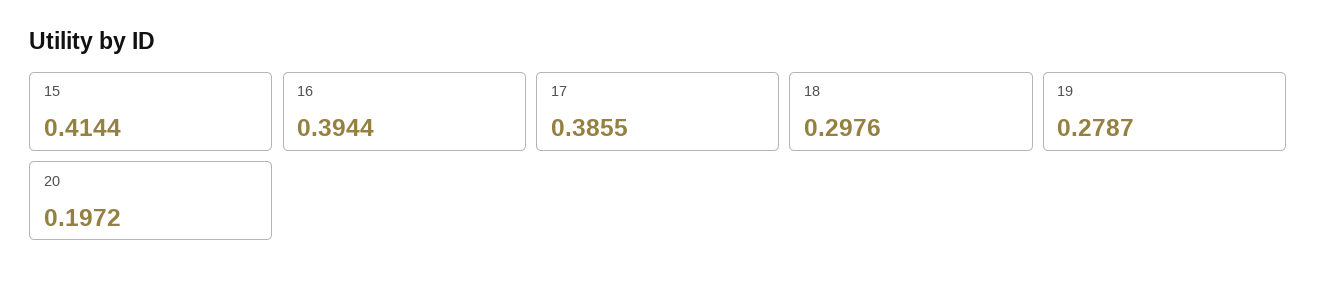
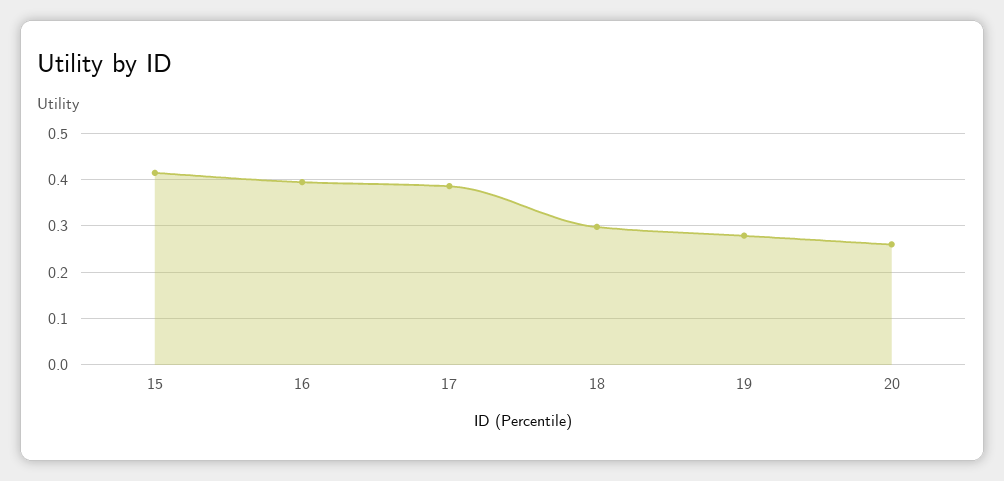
  {
    "15": 0.4144,
    "16": 0.3944,
    "17": 0.3855,
    "18": 0.2976,
    "19": 0.2787,
-   "20": 0.1972
+   "20": 0.26
  }

